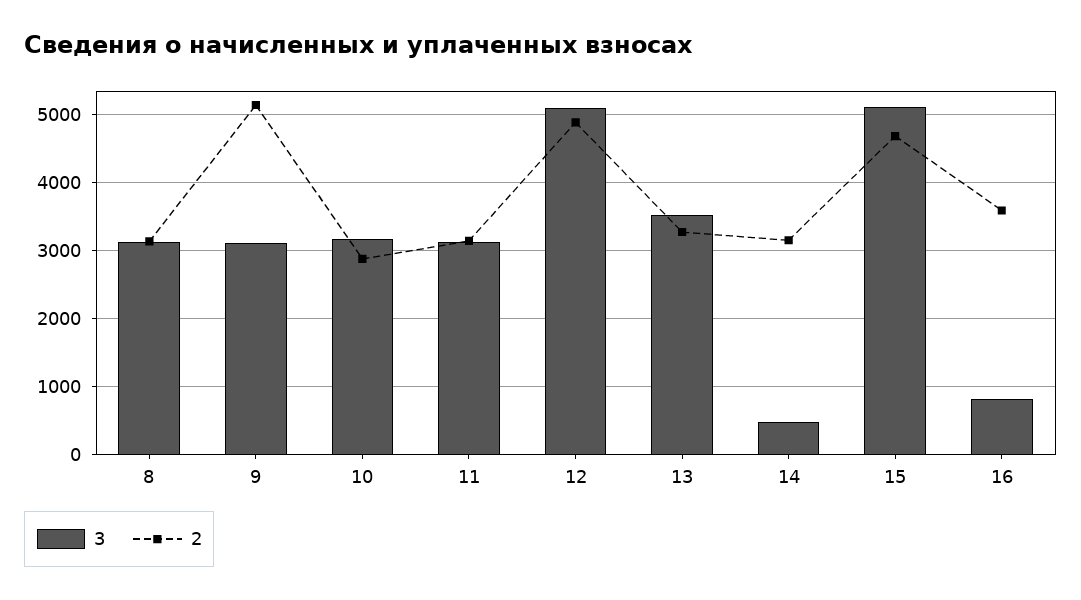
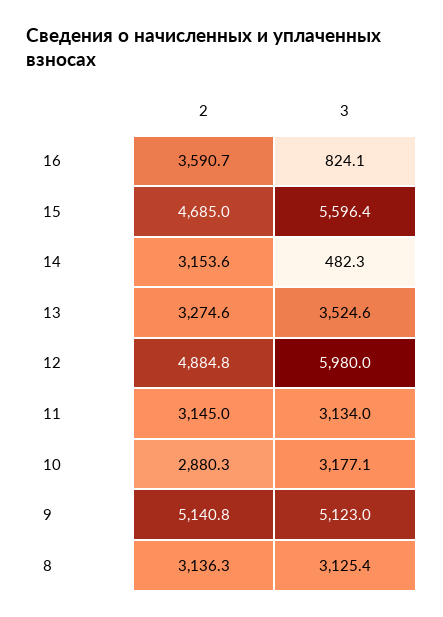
  {
    "3": {
      "8": 3125.4,
-     "9": 3100,
+     "9": 5123,
      "10": 3177.1,
      "11": 3134,
-     "12": 5100,
+     "12": 5980,
      "13": 3524.6,
      "14": 482.3,
-     "15": 5100,
+     "15": 5596.4,
      "16": 824.1
    },
    "2": {
      "8": 3136.3,
      "9": 5140.8,
      "10": 2880.3,
      "11": 3145,
      "12": 4884.8,
      "13": 3274.6,
      "14": 3153.6,
      "15": 4685,
      "16": 3590.7
    }
  }

